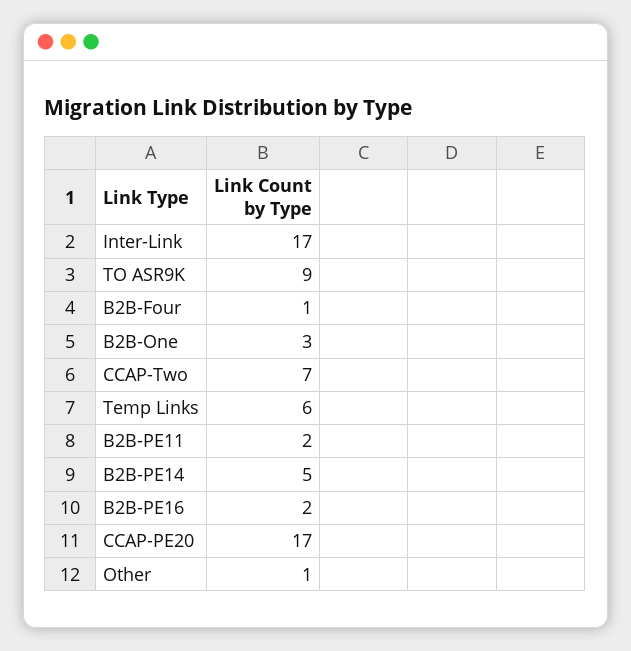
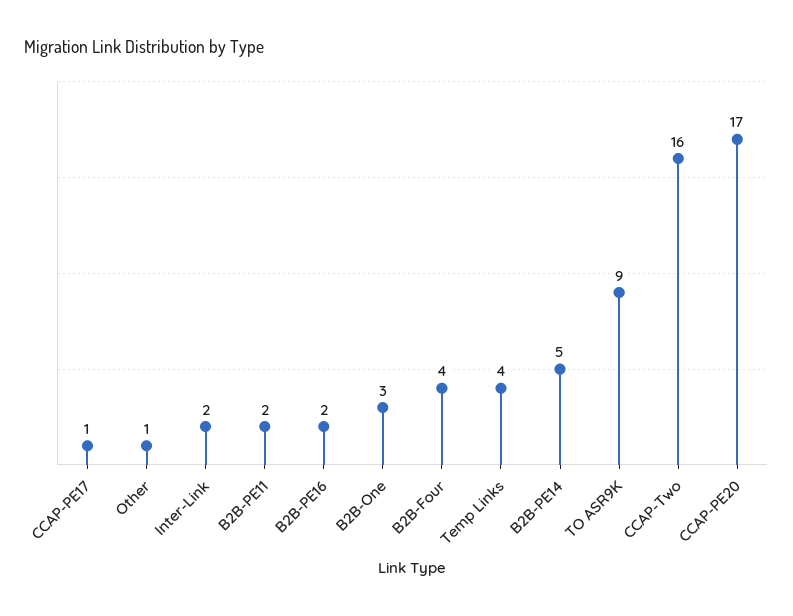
  {
-   "Inter-Link": 17,
+   "Inter-Link": 2,
    "TO ASR9K": 9,
-   "B2B-Four": 1,
+   "B2B-Four": 4,
    "B2B-One": 3,
-   "CCAP-Two": 7,
+   "CCAP-Two": 16,
-   "Temp Links": 6,
+   "Temp Links": 4,
    "B2B-PE11": 2,
    "B2B-PE14": 5,
    "B2B-PE16": 2,
    "CCAP-PE20": 17,
-   "Other": 1
+   "Other": 1,
+   "CCAP-PE17": 1
  }

